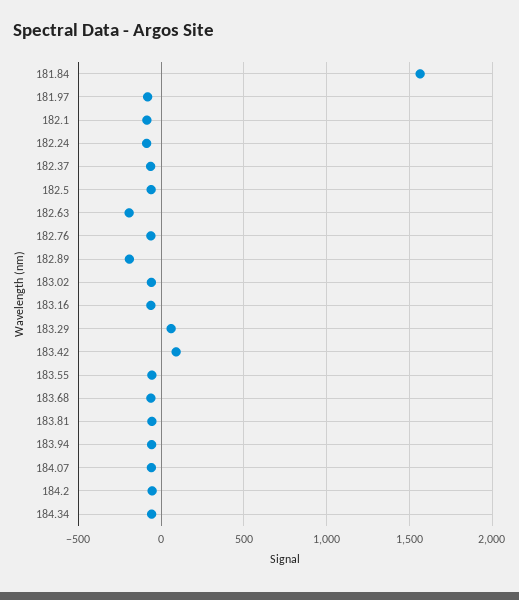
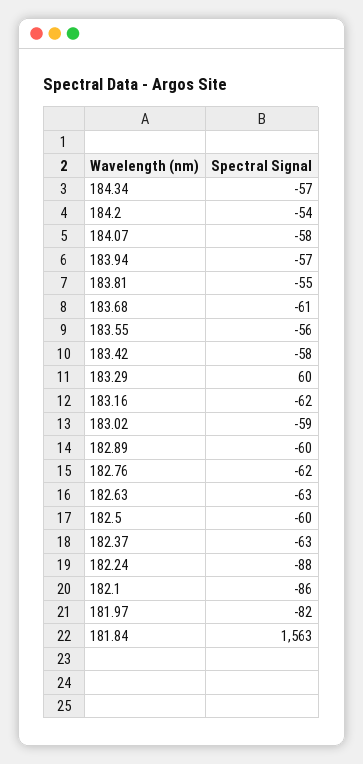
  {
    "181.84": 1563,
    "181.97": -82,
    "182.1": -86,
    "182.24": -88,
    "182.37": -63,
    "182.5": -60,
-   "182.63": -200,
+   "182.63": -63,
    "182.76": -62,
-   "182.89": -200,
+   "182.89": -60,
    "183.02": -59,
    "183.16": -62,
    "183.29": 60,
-   "183.42": 100,
+   "183.42": -58,
    "183.55": -56,
    "183.68": -61,
    "183.81": -55,
    "183.94": -57,
    "184.07": -58,
    "184.2": -54,
    "184.34": -57
  }

